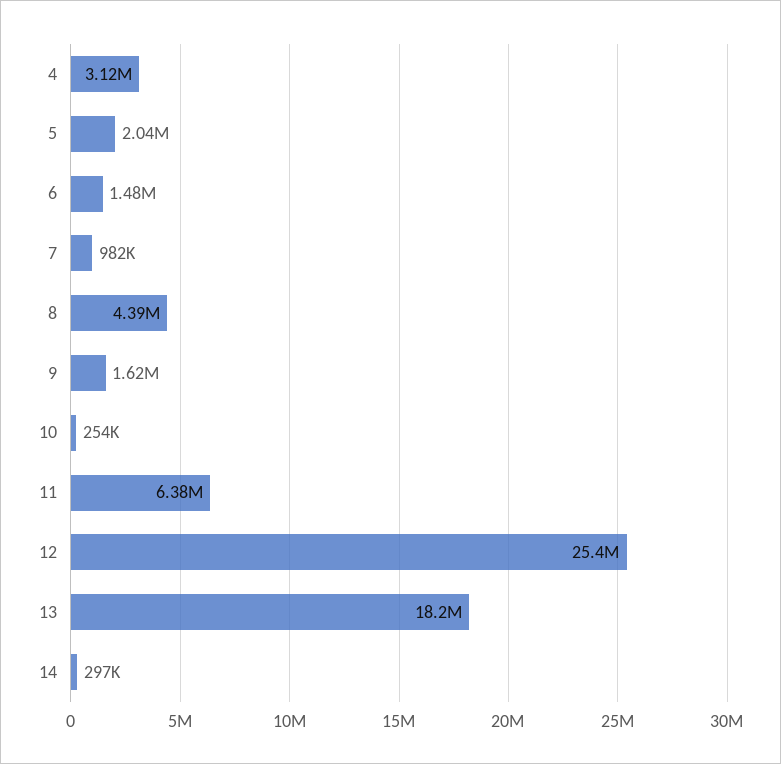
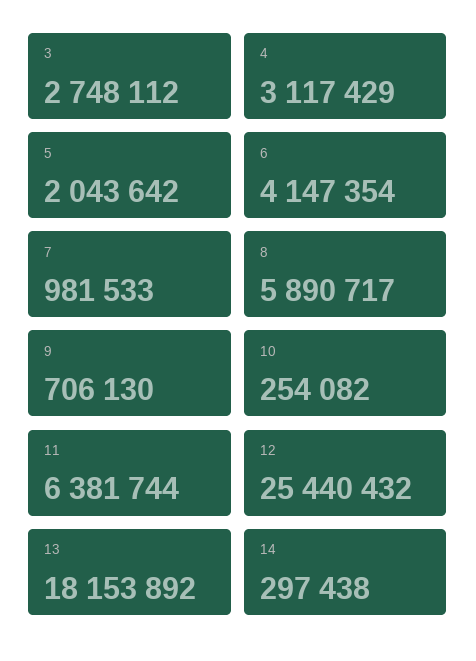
  {
    "4": 3117429,
    "5": 2043642,
-   "6": 1480000,
+   "6": 4147354,
    "7": 981533,
-   "8": 4390000,
+   "8": 5890717,
-   "9": 1620000,
+   "9": 706130,
    "10": 254082,
    "11": 6381744,
    "12": 25440432,
    "13": 18153892,
-   "14": 297438
+   "14": 297438,
+   "3": 2748112
  }

